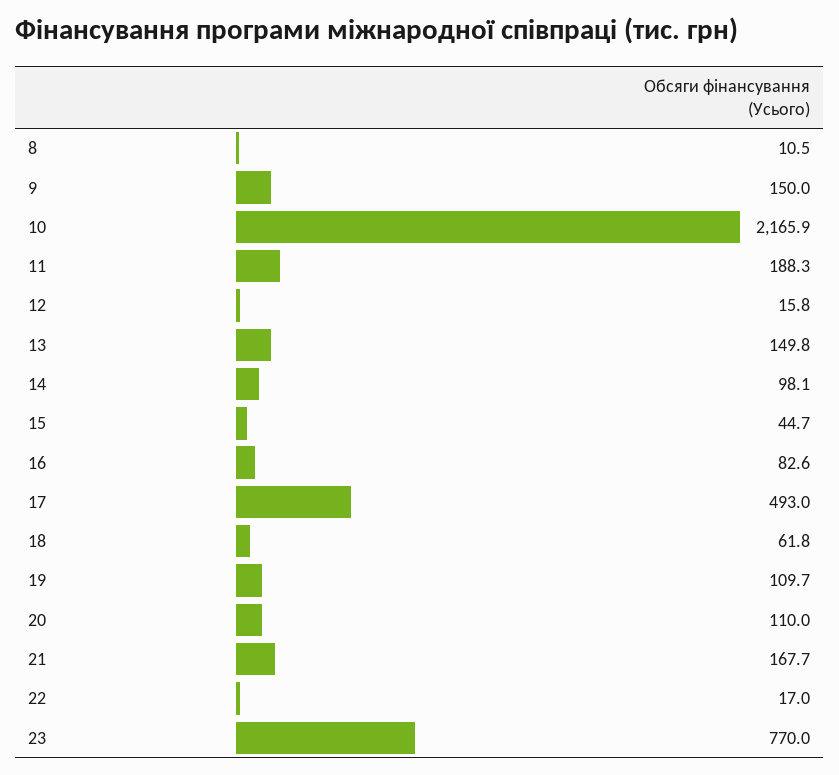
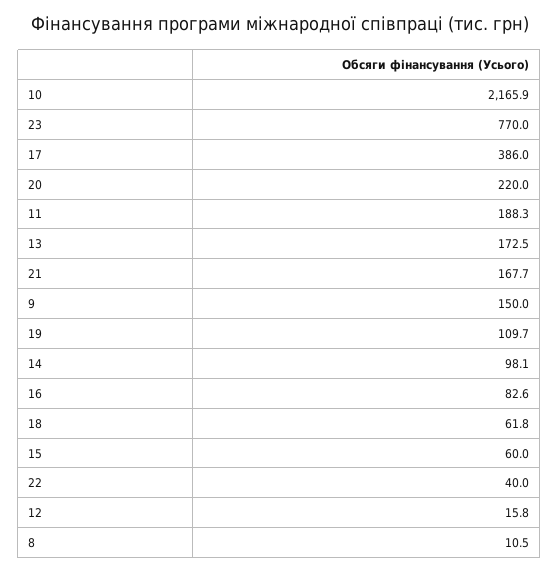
  {
    "8": 10.5,
    "9": 150,
    "10": 2165.9,
    "11": 188.3,
    "12": 15.8,
-   "13": 149.8,
+   "13": 172.5,
    "14": 98.1,
-   "15": 44.7,
+   "15": 60,
    "16": 82.6,
-   "17": 493,
+   "17": 386,
    "18": 61.8,
    "19": 109.7,
-   "20": 110,
+   "20": 220,
    "21": 167.7,
-   "22": 17,
+   "22": 40,
    "23": 770
  }

